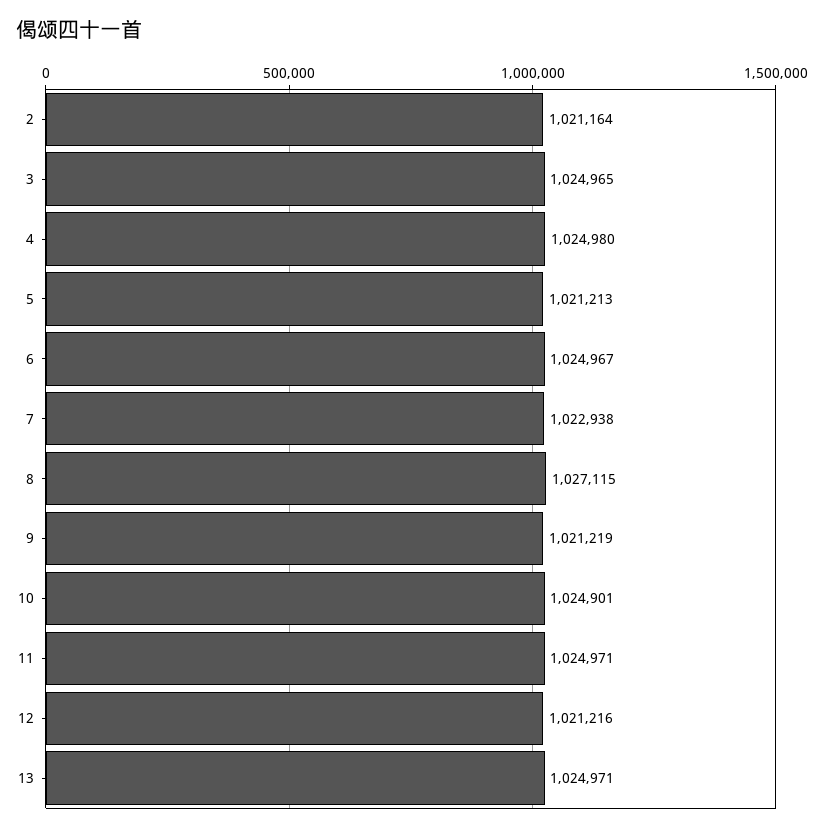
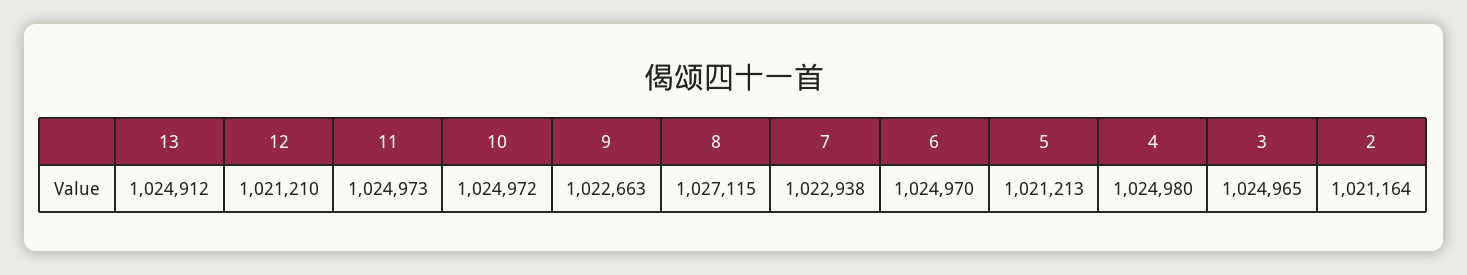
  {
    "2": 1021164,
    "3": 1024965,
    "4": 1024980,
    "5": 1021213,
-   "6": 1024967,
+   "6": 1024970,
    "7": 1022938,
    "8": 1027115,
-   "9": 1021219,
+   "9": 1022663,
-   "10": 1024901,
+   "10": 1024972,
-   "11": 1024971,
+   "11": 1024973,
-   "12": 1021216,
+   "12": 1021210,
-   "13": 1024971
+   "13": 1024912
  }

